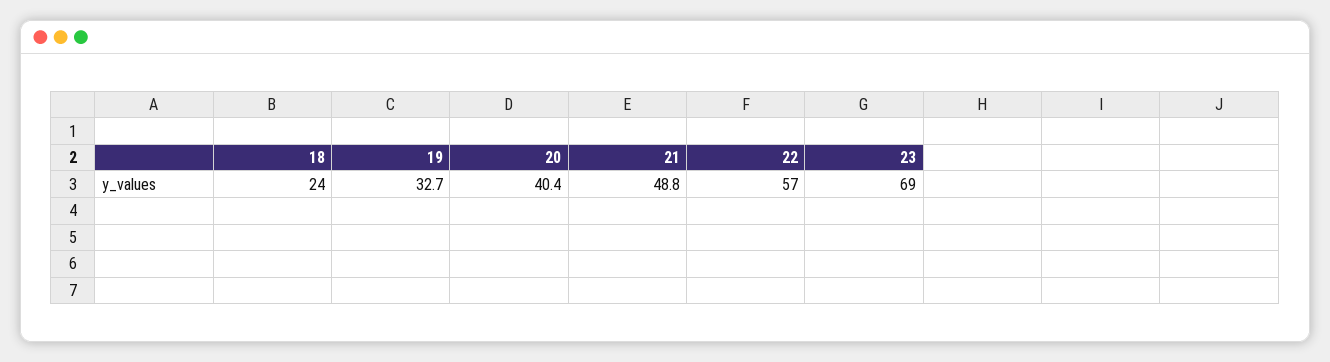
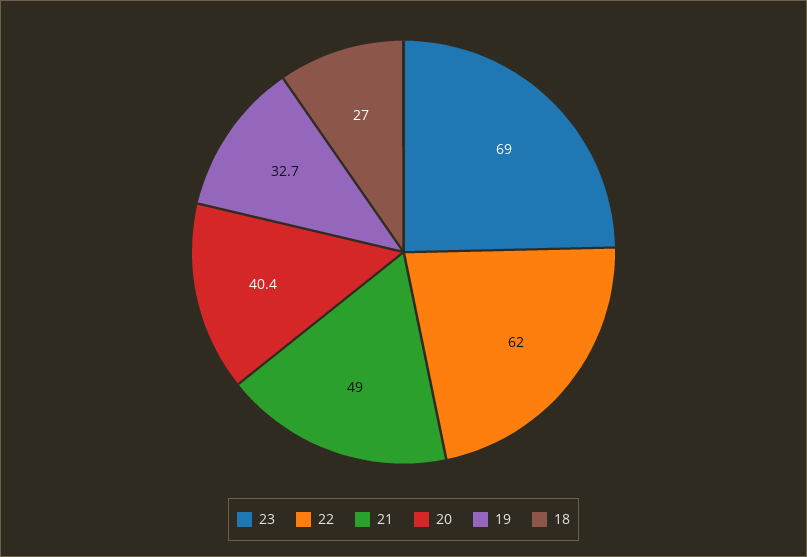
  {
-   "18": 24,
+   "18": 27,
    "19": 32.7,
    "20": 40.4,
-   "21": 48.8,
+   "21": 49,
-   "22": 57,
+   "22": 62,
    "23": 69
  }

